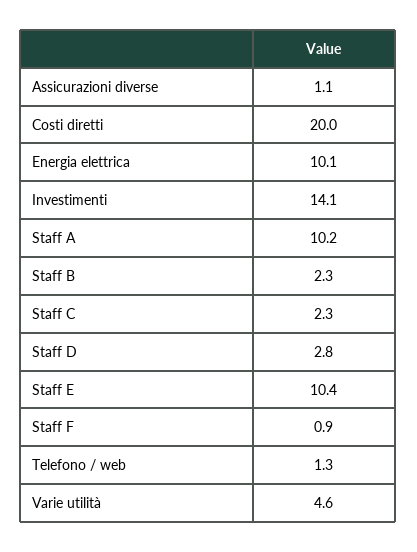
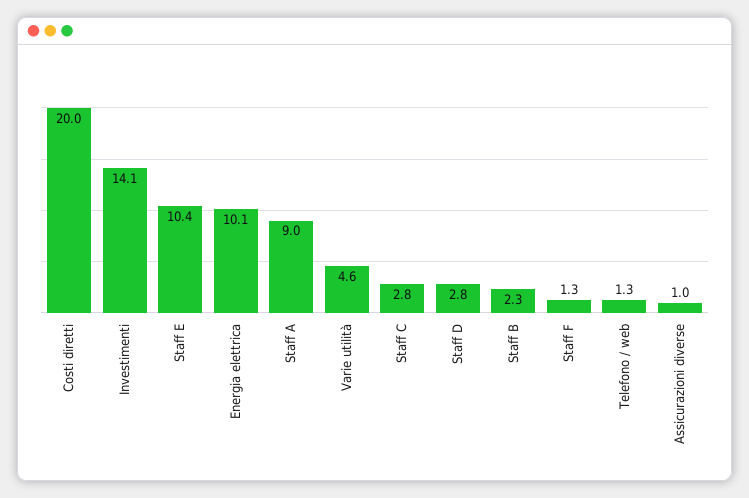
  {
-   "Assicurazioni diverse": 1.1,
+   "Assicurazioni diverse": 1,
    "Costi diretti": 20,
    "Energia elettrica": 10.1,
    "Investimenti": 14.1,
-   "Staff A": 10.2,
+   "Staff A": 9,
    "Staff B": 2.3,
-   "Staff C": 2.3,
+   "Staff C": 2.8,
    "Staff D": 2.8,
    "Staff E": 10.4,
-   "Staff F": 0.9,
+   "Staff F": 1.3,
    "Telefono / web": 1.3,
    "Varie utilità": 4.6
  }

